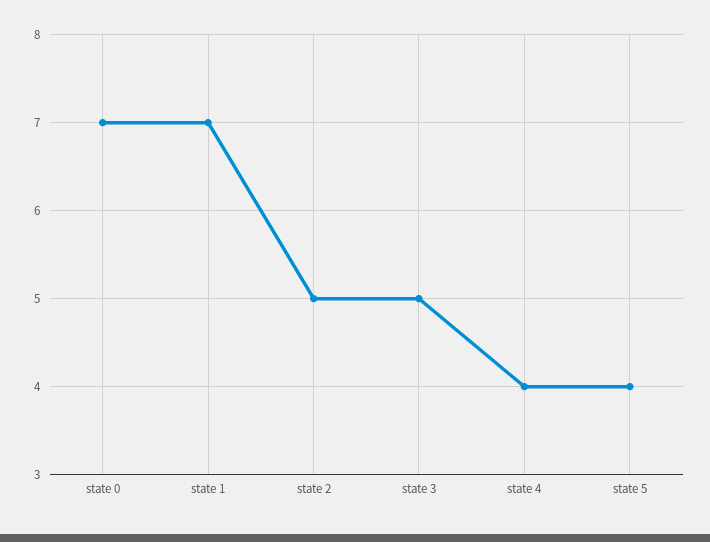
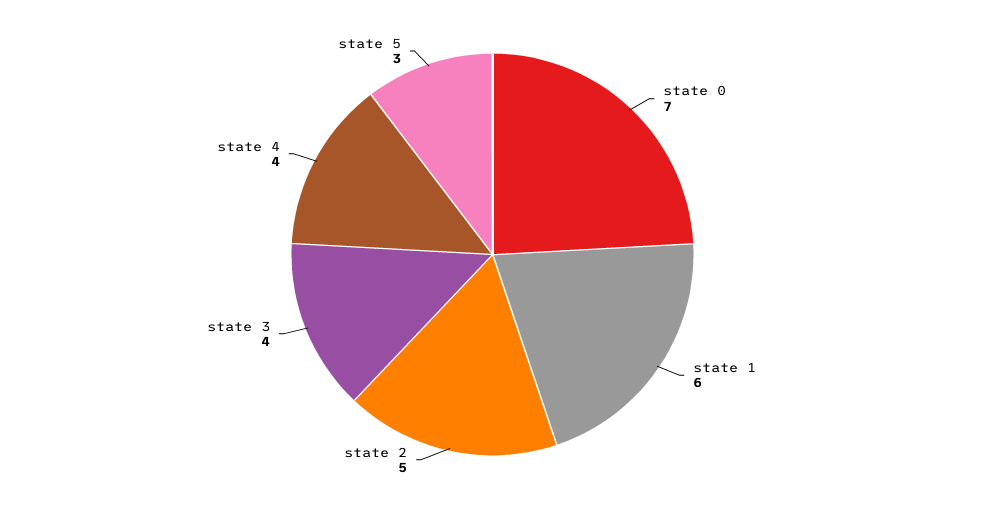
  {
    "state 0": 7,
-   "state 1": 7,
+   "state 1": 6,
    "state 2": 5,
-   "state 3": 5,
+   "state 3": 4,
    "state 4": 4,
-   "state 5": 4
+   "state 5": 3
  }

